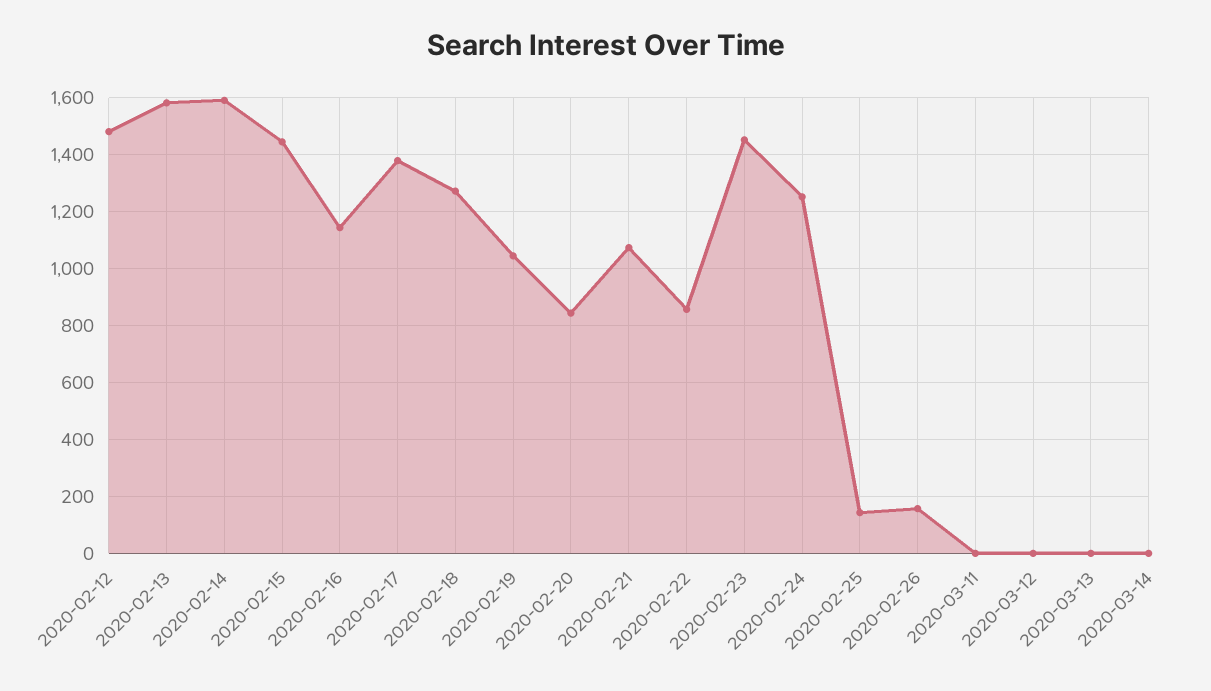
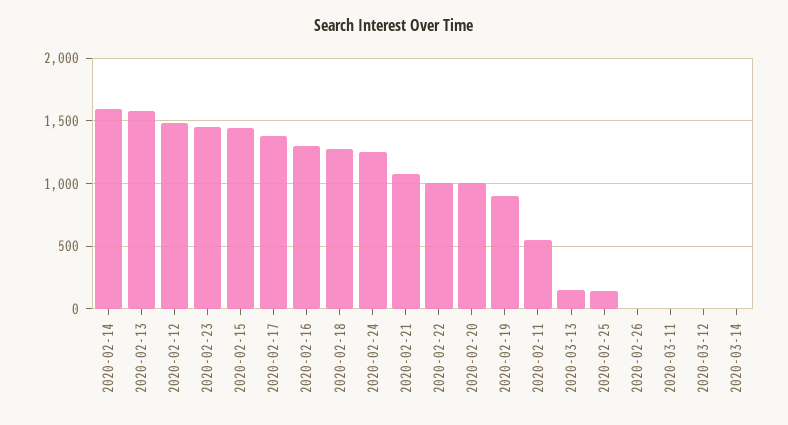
  {
    "2020-02-12": 1475,
    "2020-02-13": 1575,
    "2020-02-14": 1600,
    "2020-02-15": 1450,
-   "2020-02-16": 1150,
+   "2020-02-16": 1300,
    "2020-02-17": 1375,
    "2020-02-18": 1275,
-   "2020-02-19": 1050,
+   "2020-02-19": 900,
-   "2020-02-20": 850,
+   "2020-02-20": 1000,
    "2020-02-21": 1075,
-   "2020-02-22": 850,
+   "2020-02-22": 1000,
    "2020-02-23": 1450,
    "2020-02-24": 1250,
    "2020-02-25": 150,
-   "2020-02-26": 150,
+   "2020-02-26": 0,
    "2020-03-11": 0,
    "2020-03-12": 0,
-   "2020-03-13": 0,
+   "2020-03-13": 150,
-   "2020-03-14": 0
+   "2020-03-14": 0,
+   "2020-02-11": 550
  }

